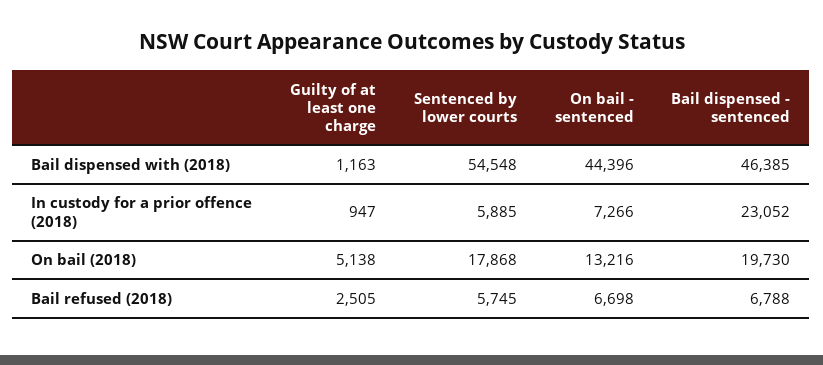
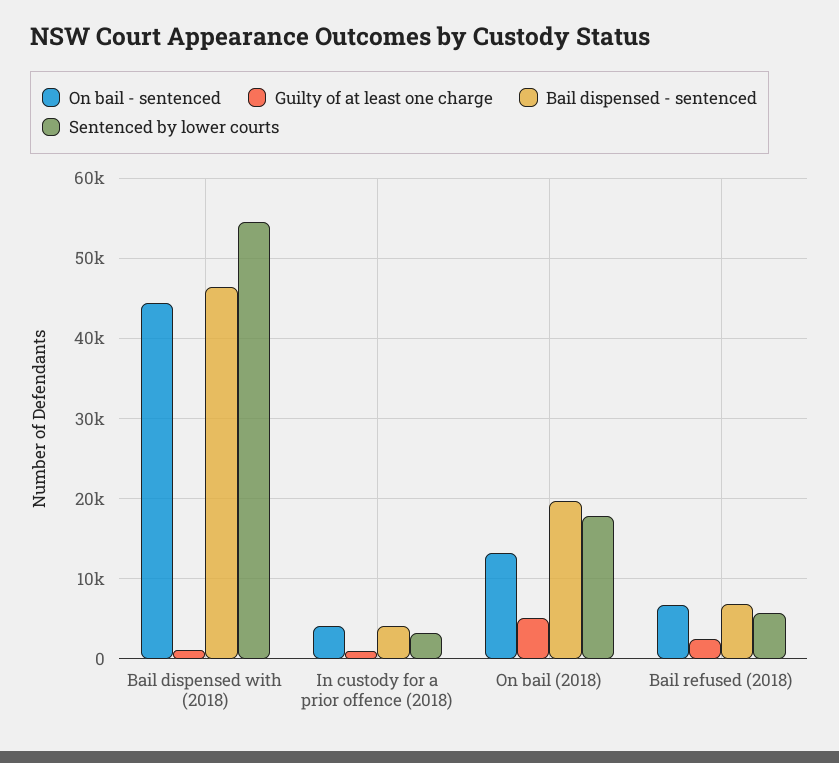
  {
    "Guilty of at least one charge": {
      "Bail dispensed with (2018)": 1163,
      "In custody for a prior offence (2018)": 947,
      "On bail (2018)": 5138,
      "Bail refused (2018)": 2505
    },
    "Sentenced by lower courts": {
      "Bail dispensed with (2018)": 54548,
-     "In custody for a prior offence (2018)": 5885,
+     "In custody for a prior offence (2018)": 3000,
      "On bail (2018)": 17868,
      "Bail refused (2018)": 5745
    },
    "On bail - sentenced": {
      "Bail dispensed with (2018)": 44396,
-     "In custody for a prior offence (2018)": 7266,
+     "In custody for a prior offence (2018)": 4000,
      "On bail (2018)": 13216,
      "Bail refused (2018)": 6698
    },
    "Bail dispensed - sentenced": {
      "Bail dispensed with (2018)": 46385,
-     "In custody for a prior offence (2018)": 23052,
+     "In custody for a prior offence (2018)": 4000,
      "On bail (2018)": 19730,
      "Bail refused (2018)": 6788
    }
  }

